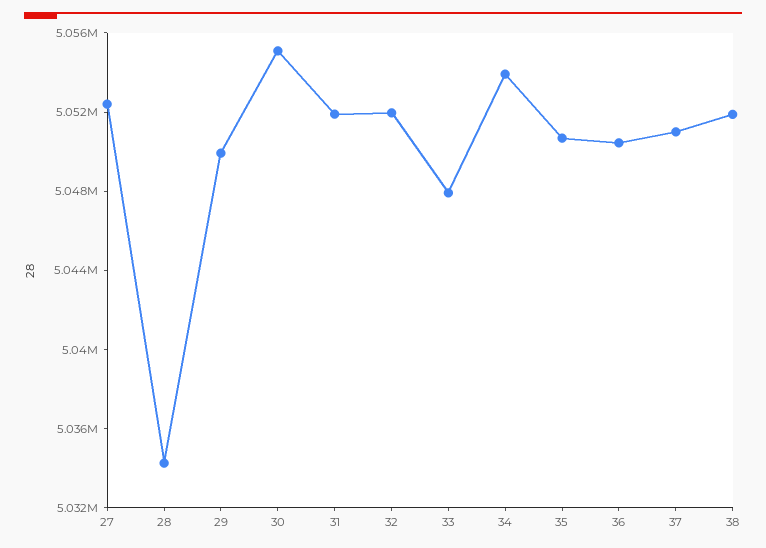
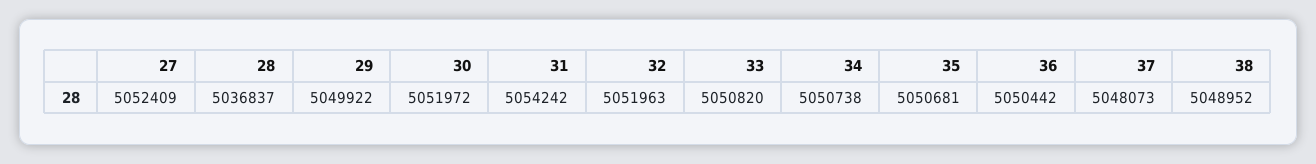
  {
    "27": 5052409,
-   "28": 5034000,
+   "28": 5036837,
    "29": 5049922,
-   "30": 5055000,
+   "30": 5051972,
-   "31": 5052000,
+   "31": 5054242,
    "32": 5051963,
-   "33": 5048000,
+   "33": 5050820,
-   "34": 5054000,
+   "34": 5050738,
    "35": 5050681,
    "36": 5050442,
-   "37": 5051000,
+   "37": 5048073,
-   "38": 5052000
+   "38": 5048952
  }

